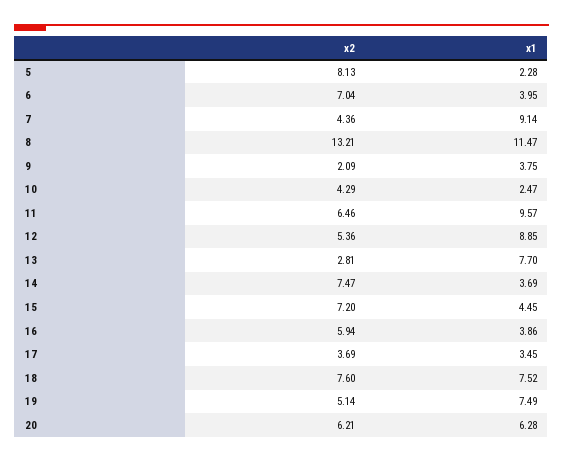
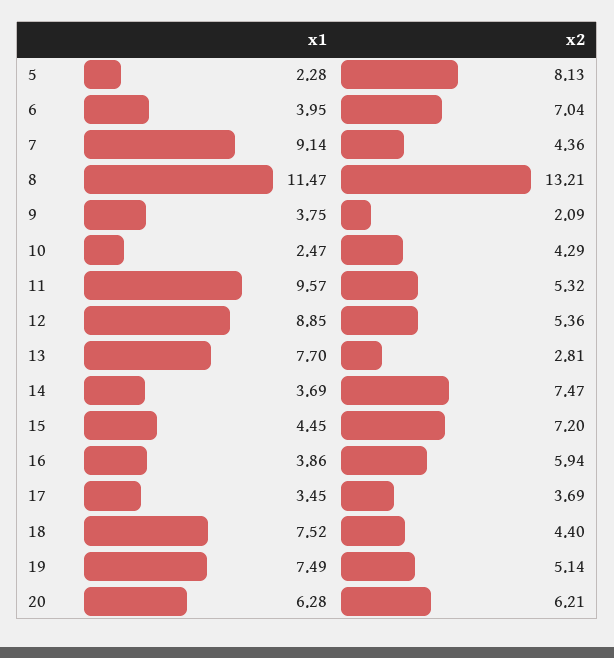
  {
    "x2": {
      "5": 8.13,
      "6": 7.04,
      "7": 4.36,
      "8": 13.21,
      "9": 2.09,
      "10": 4.29,
-     "11": 6.46,
+     "11": 5.32,
      "12": 5.36,
      "13": 2.81,
      "14": 7.47,
      "15": 7.2,
      "16": 5.94,
      "17": 3.69,
-     "18": 7.6,
+     "18": 4.4,
      "19": 5.14,
      "20": 6.21
    },
    "x1": {
      "5": 2.28,
      "6": 3.95,
      "7": 9.14,
      "8": 11.47,
      "9": 3.75,
      "10": 2.47,
      "11": 9.57,
      "12": 8.85,
      "13": 7.7,
      "14": 3.69,
      "15": 4.45,
      "16": 3.86,
      "17": 3.45,
      "18": 7.52,
      "19": 7.49,
      "20": 6.28
    }
  }

